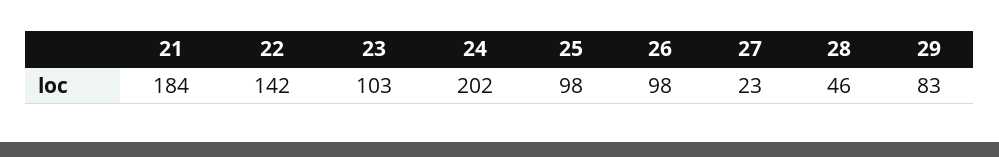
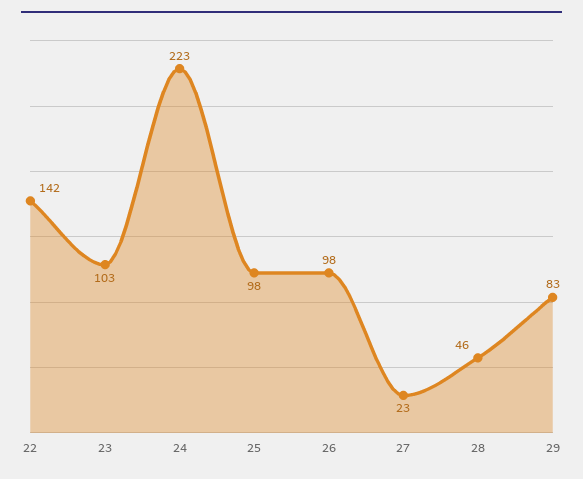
  {
-   "21": 184,
    "22": 142,
    "23": 103,
-   "24": 202,
+   "24": 223,
    "25": 98,
    "26": 98,
    "27": 23,
    "28": 46,
    "29": 83
  }

